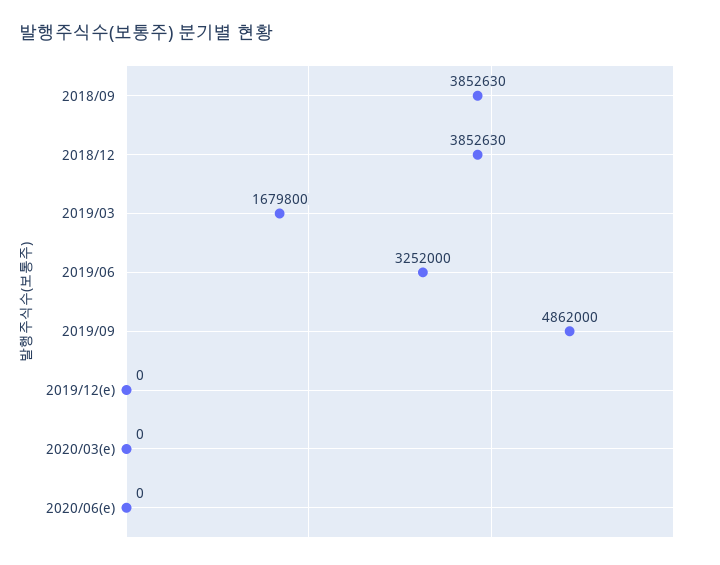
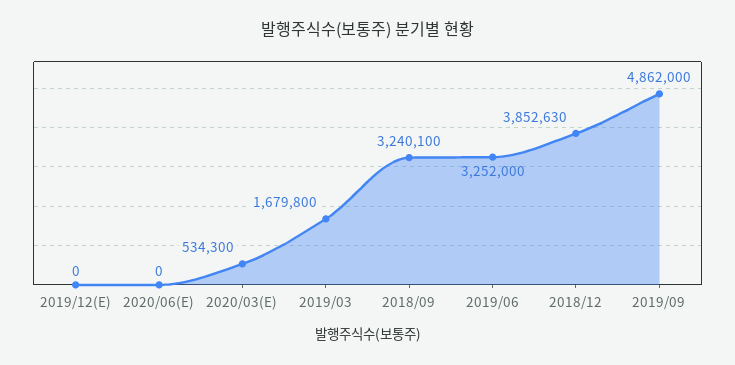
  {
-   "2018/09": 3852630,
+   "2018/09": 3240100,
    "2018/12": 3852630,
    "2019/03": 1679800,
    "2019/06": 3252000,
    "2019/09": 4862000,
    "2019/12(e)": 0,
-   "2020/03(e)": 0,
+   "2020/03(e)": 534300,
    "2020/06(e)": 0
  }

